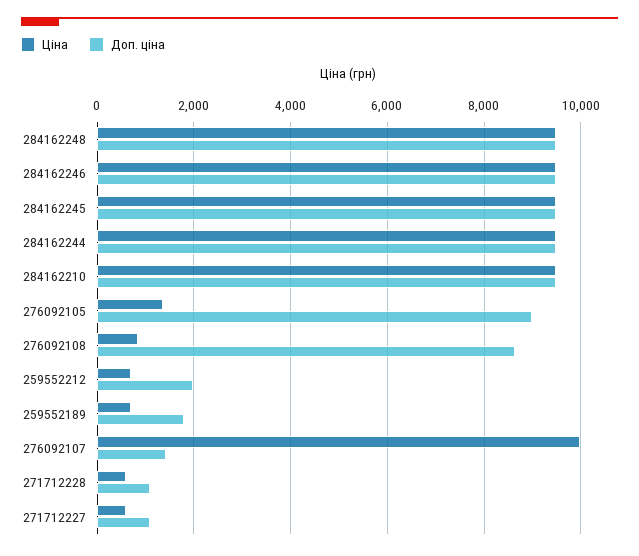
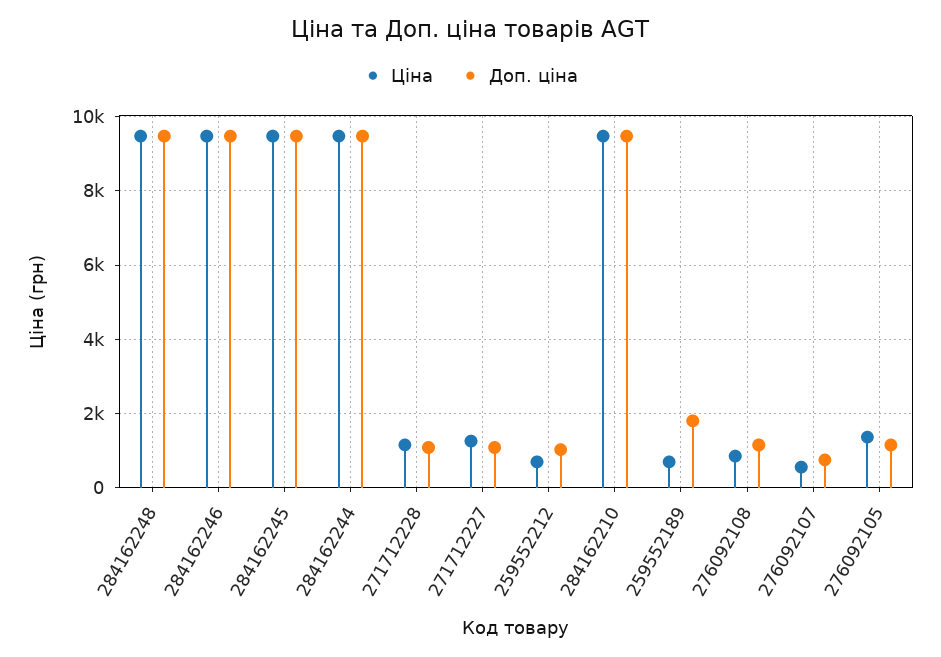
  {
    "Ціна": {
      "284162248": 9400,
      "284162246": 9400,
      "284162245": 9400,
      "284162244": 9400,
      "284162210": 9400,
      "276092105": 1400,
      "276092108": 800,
      "259552212": 600,
      "259552189": 600,
-     "276092107": 10000,
+     "276092107": 600,
-     "271712228": 600,
+     "271712228": 1200,
-     "271712227": 600
+     "271712227": 1200
    },
    "Доп. ціна": {
      "284162248": 9400,
      "284162246": 9400,
      "284162245": 9400,
      "284162244": 9400,
      "284162210": 9400,
-     "276092105": 9000,
+     "276092105": 1200,
-     "276092108": 8600,
+     "276092108": 1200,
-     "259552212": 2000,
+     "259552212": 1000,
      "259552189": 1800,
-     "276092107": 1400,
+     "276092107": 800,
      "271712228": 1000,
      "271712227": 1000
    }
  }

